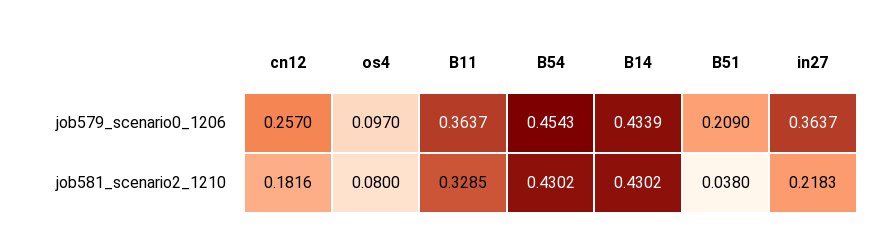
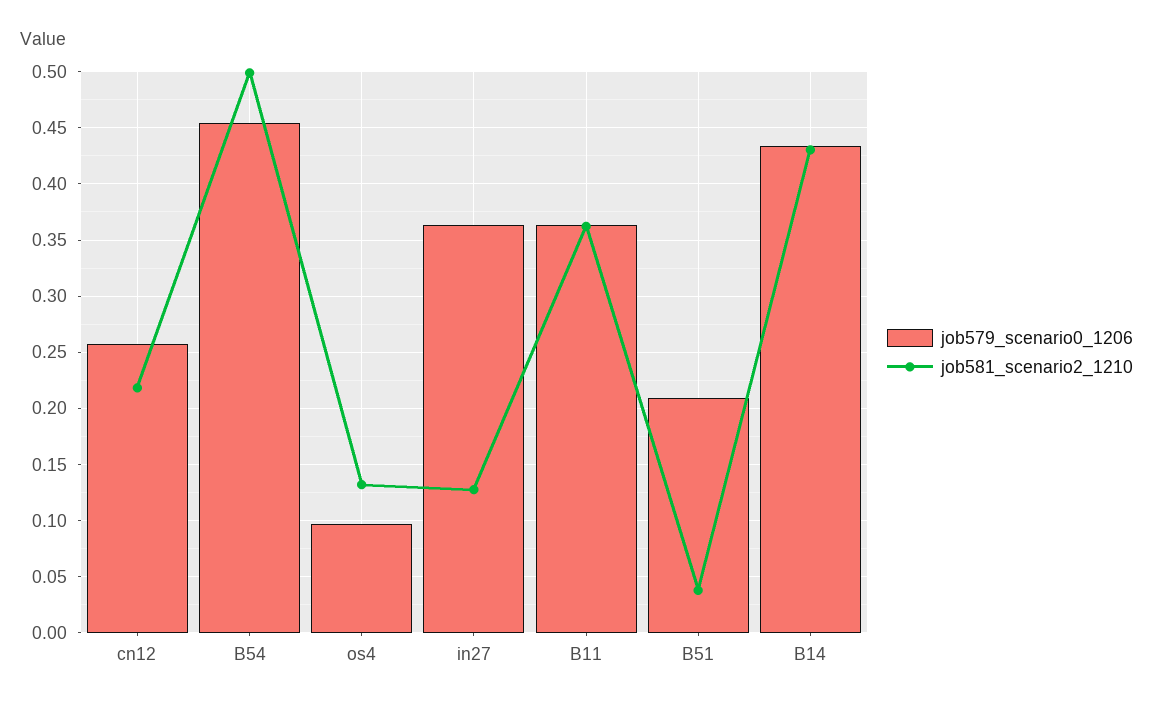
  {
    "job579_scenario0_1206": {
      "cn12": 0.257,
      "os4": 0.097,
      "B11": 0.3637,
      "B54": 0.4543,
      "B14": 0.4339,
      "B51": 0.209,
      "in27": 0.3637
    },
    "job581_scenario2_1210": {
-     "cn12": 0.1816,
+     "cn12": 0.22,
-     "os4": 0.08,
+     "os4": 0.13,
-     "B11": 0.3285,
+     "B11": 0.36,
-     "B54": 0.4302,
+     "B54": 0.5,
      "B14": 0.4302,
      "B51": 0.038,
-     "in27": 0.2183
+     "in27": 0.13
    }
  }

